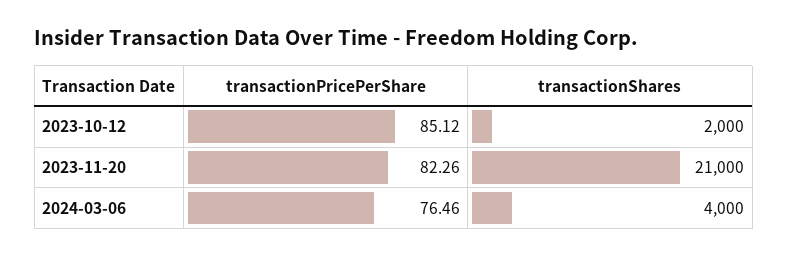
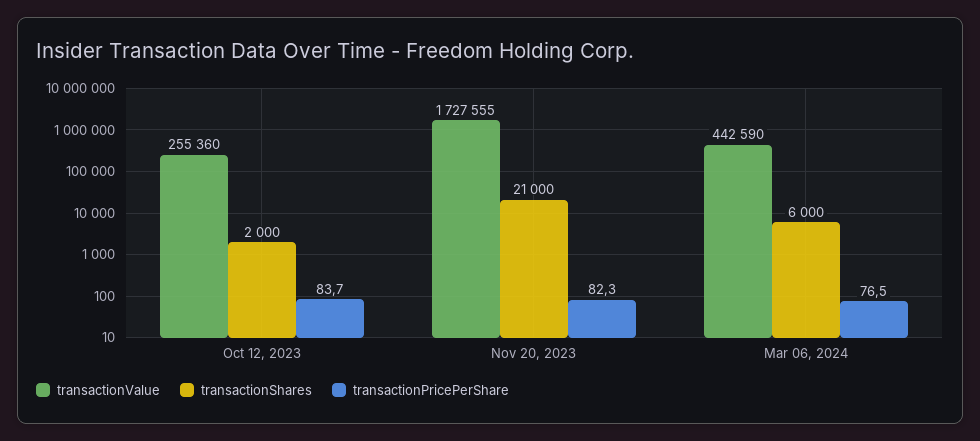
  {
    "transactionPricePerShare": {
-     "2023-10-12": 85.12,
+     "2023-10-12": 83.7,
      "2023-11-20": 82.26,
      "2024-03-06": 76.46
    },
    "transactionShares": {
      "2023-10-12": 2000,
      "2023-11-20": 21000,
-     "2024-03-06": 4000
+     "2024-03-06": 6000
-   }
+   },
+   "transactionValue": {
+     "2023-10-12": 255360,
+     "2023-11-20": 1727555,
+     "2024-03-06": 442590
+   }
  }

